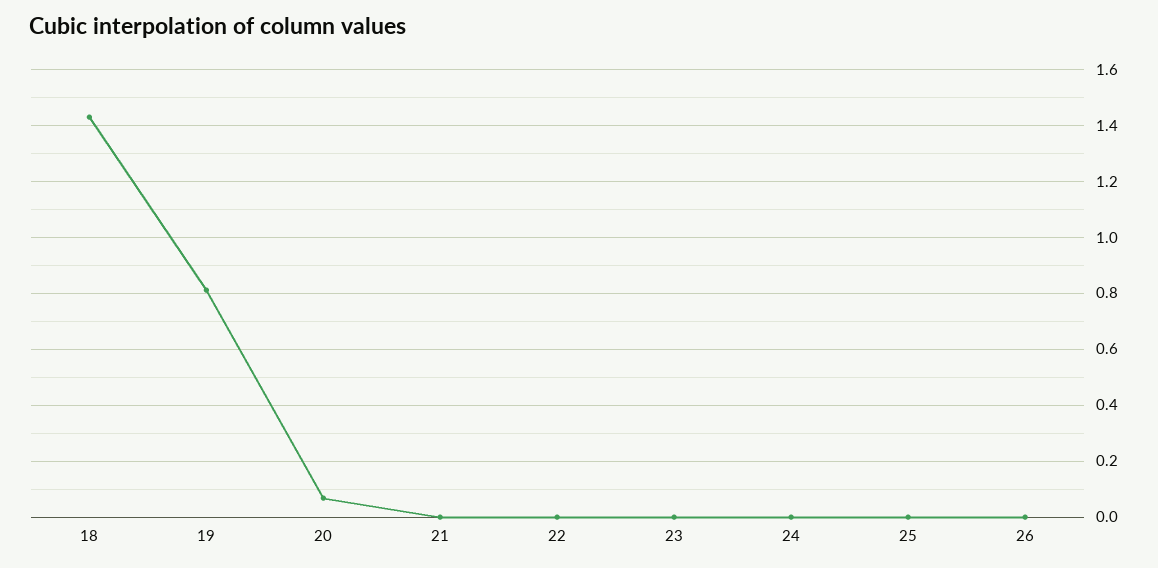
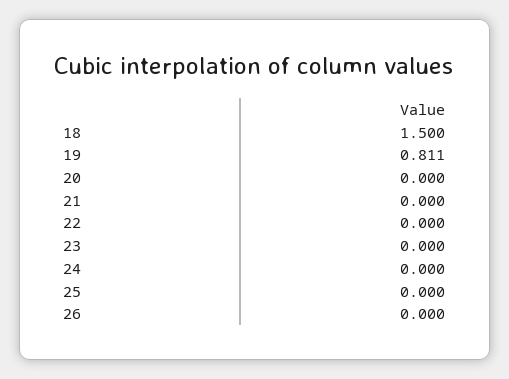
  {
-   "18": 1.425,
+   "18": 1.5,
    "19": 0.811,
-   "20": 0.075,
+   "20": 0,
    "21": 0,
    "22": 0,
    "23": 0,
    "24": 0,
    "25": 0,
    "26": 0
  }

